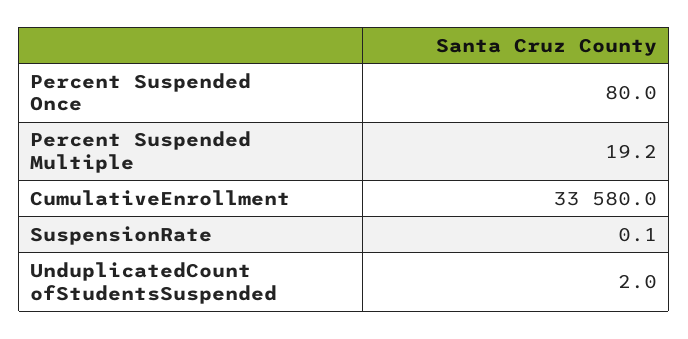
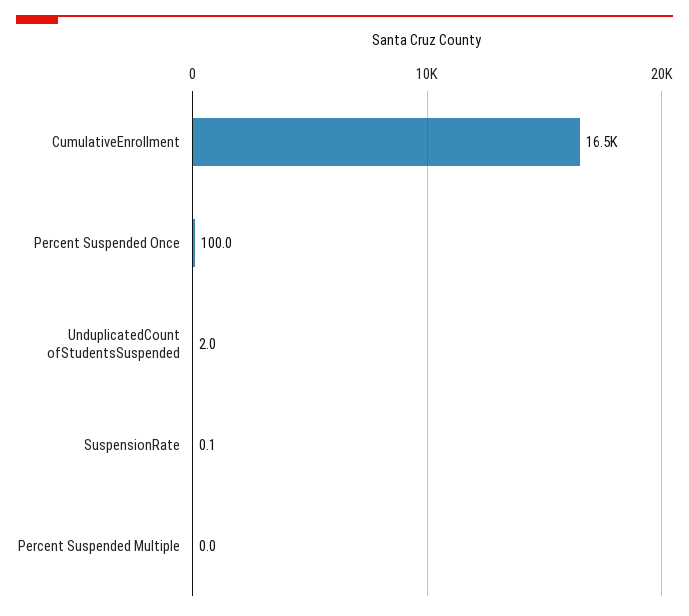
  {
-   "Percent Suspended Once": 80,
+   "Percent Suspended Once": 100,
-   "Percent Suspended Multiple": 19.2,
+   "Percent Suspended Multiple": 0,
-   "CumulativeEnrollment": 33580,
+   "CumulativeEnrollment": 16500,
    "SuspensionRate": 0.1,
    "UnduplicatedCount ofStudentsSuspended": 2
  }

